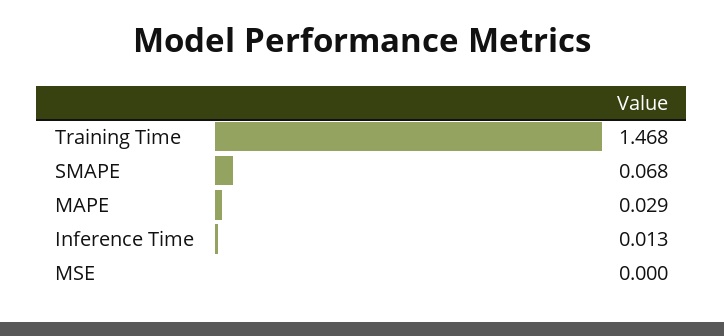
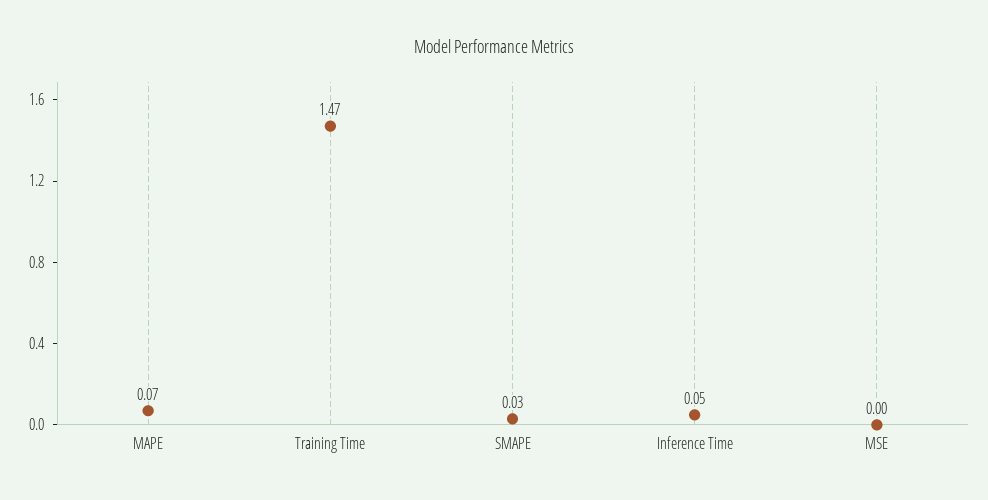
  {
    "Training Time": 1.468,
-   "SMAPE": 0.068,
+   "SMAPE": 0.03,
-   "MAPE": 0.029,
+   "MAPE": 0.07,
-   "Inference Time": 0.013,
+   "Inference Time": 0.05,
    "MSE": 0
  }

